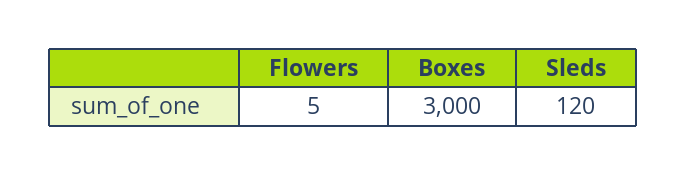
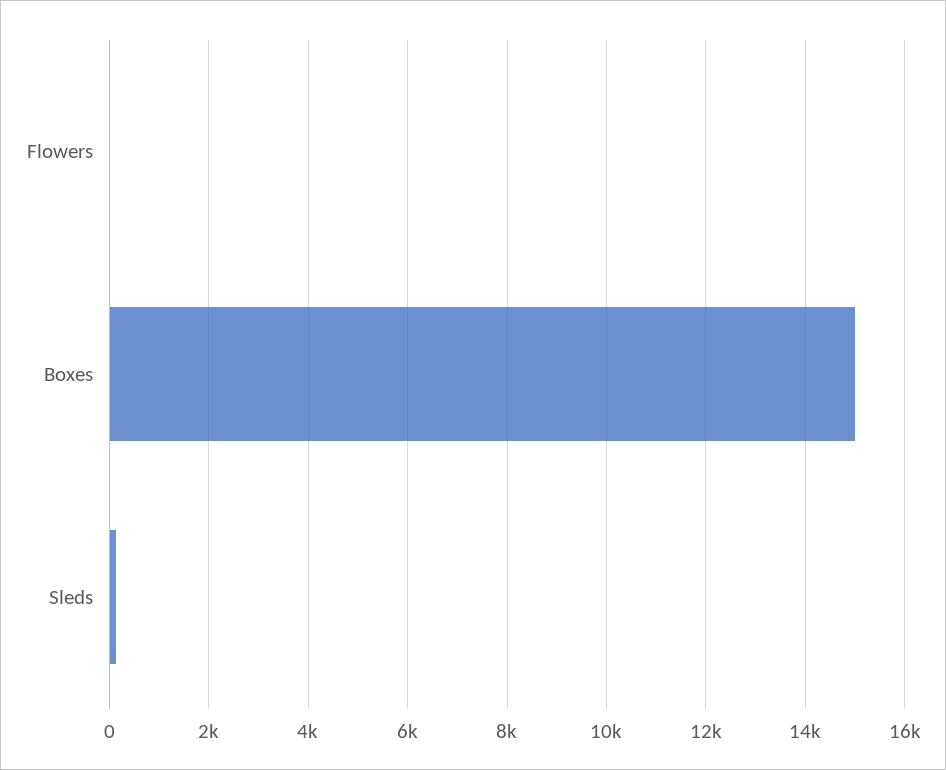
  {
    "Flowers": 5,
-   "Boxes": 3000,
+   "Boxes": 15000,
    "Sleds": 120
  }

